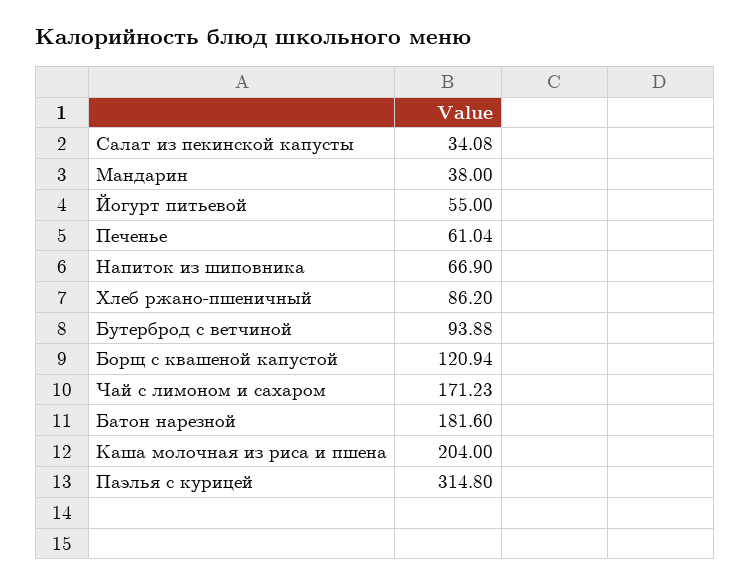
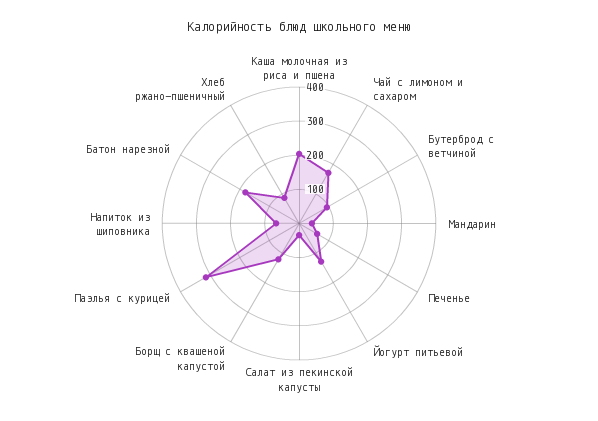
  {
    "Салат из пекинской капусты": 34.08,
    "Мандарин": 38,
-   "Йогурт питьевой": 55,
+   "Йогурт питьевой": 125,
    "Печенье": 61.04,
    "Напиток из шиповника": 66.9,
    "Хлеб ржано-пшеничный": 86.2,
    "Бутерброд с ветчиной": 93.88,
    "Борщ с квашеной капустой": 120.94,
    "Чай с лимоном и сахаром": 171.23,
    "Батон нарезной": 181.6,
    "Каша молочная из риса и пшена": 204,
    "Паэлья с курицей": 314.8
  }

